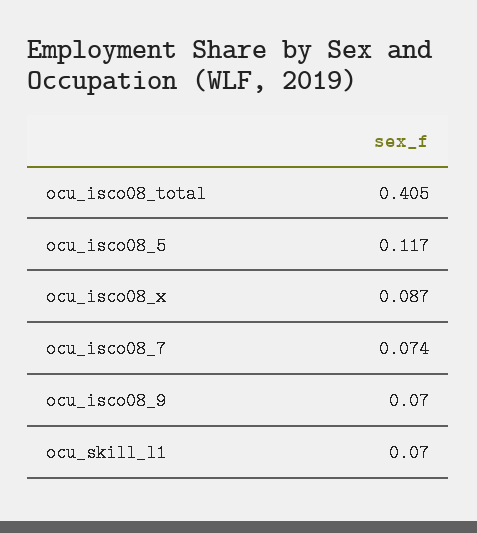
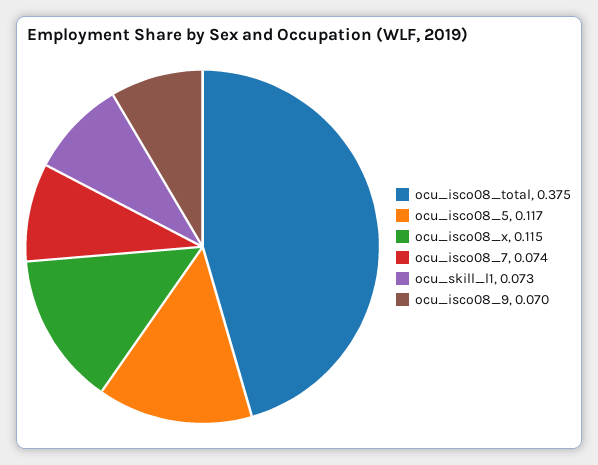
  {
-   "ocu_isco08_total": 0.405,
+   "ocu_isco08_total": 0.375,
    "ocu_isco08_5": 0.117,
-   "ocu_isco08_x": 0.087,
+   "ocu_isco08_x": 0.115,
    "ocu_isco08_7": 0.074,
    "ocu_isco08_9": 0.07,
-   "ocu_skill_l1": 0.07
+   "ocu_skill_l1": 0.073
  }

